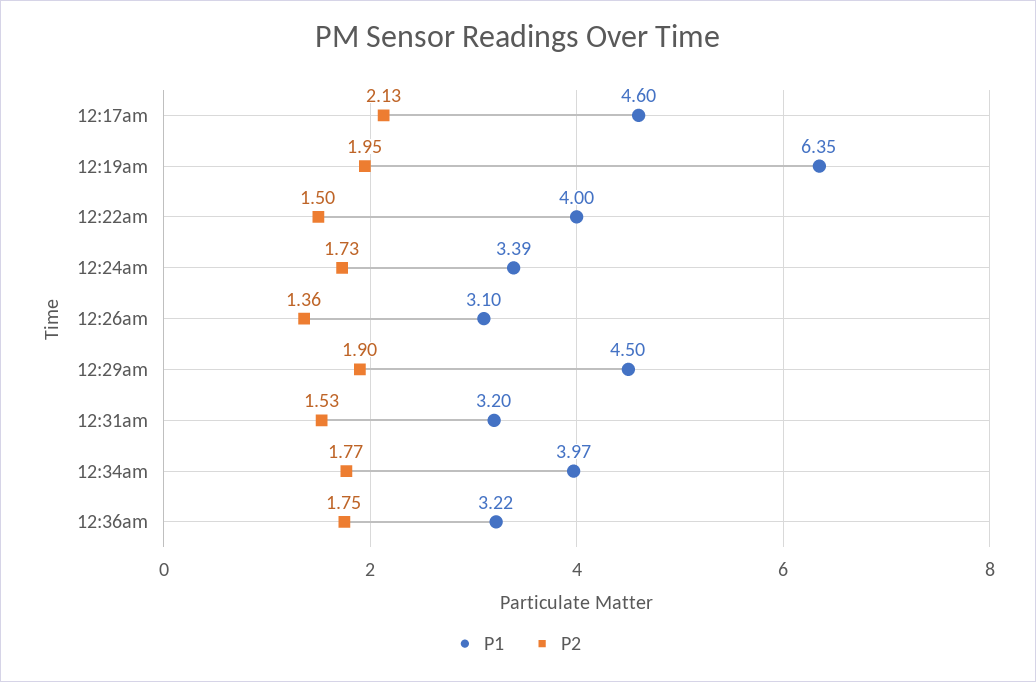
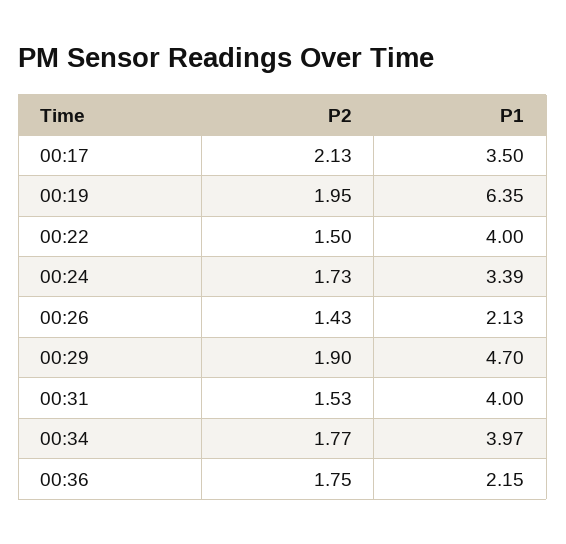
  {
    "P1": {
-     "12:17am": 4.6,
+     "12:17am": 3.5,
      "12:19am": 6.35,
      "12:22am": 4,
      "12:24am": 3.39,
-     "12:26am": 3.1,
+     "12:26am": 2.13,
-     "12:29am": 4.5,
+     "12:29am": 4.7,
-     "12:31am": 3.2,
+     "12:31am": 4,
      "12:34am": 3.97,
-     "12:36am": 3.22
+     "12:36am": 2.15
    },
    "P2": {
      "12:17am": 2.13,
      "12:19am": 1.95,
      "12:22am": 1.5,
      "12:24am": 1.73,
-     "12:26am": 1.36,
+     "12:26am": 1.43,
      "12:29am": 1.9,
      "12:31am": 1.53,
      "12:34am": 1.77,
      "12:36am": 1.75
    }
  }

